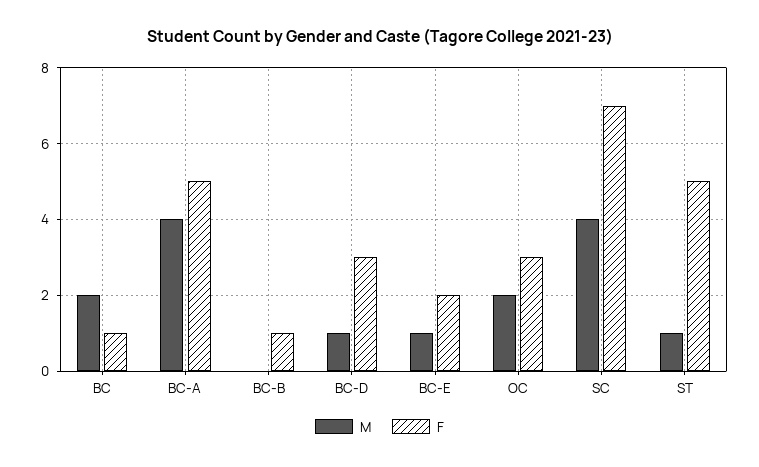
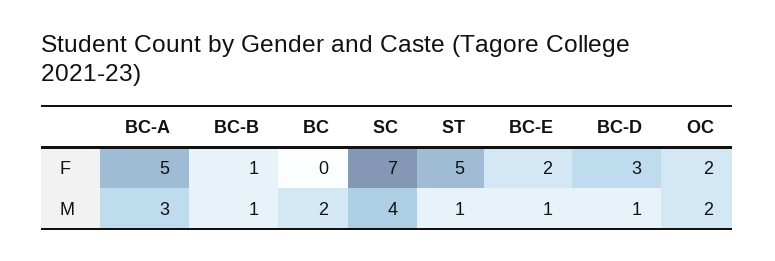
  {
    "M": {
      "BC": 2,
-     "BC-A": 4,
+     "BC-A": 3,
-     "BC-B": 0,
+     "BC-B": 1,
      "BC-D": 1,
      "BC-E": 1,
      "OC": 2,
      "SC": 4,
      "ST": 1
    },
    "F": {
-     "BC": 1,
+     "BC": 0,
      "BC-A": 5,
      "BC-B": 1,
      "BC-D": 3,
      "BC-E": 2,
-     "OC": 3,
+     "OC": 2,
      "SC": 7,
      "ST": 5
    }
  }

